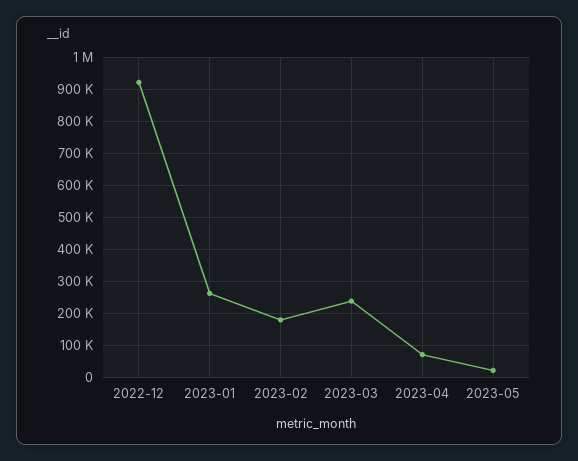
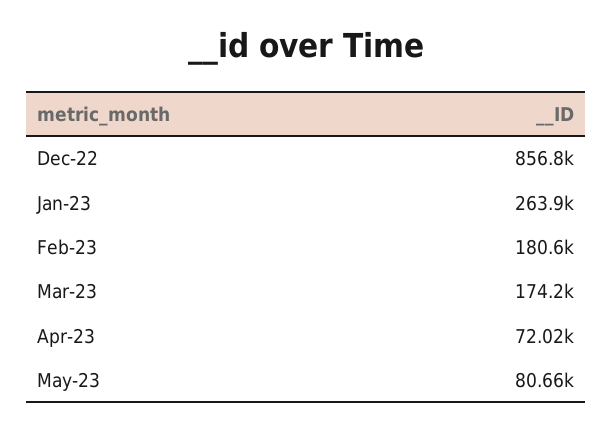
  {
-   "2022-12": 920000,
+   "2022-12": 856800,
    "2023-01": 263900,
    "2023-02": 180600,
-   "2023-03": 240000,
+   "2023-03": 174200,
    "2023-04": 72020,
-   "2023-05": 20000
+   "2023-05": 80660
  }

